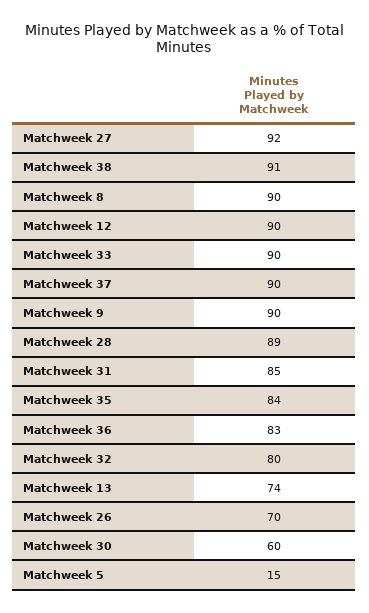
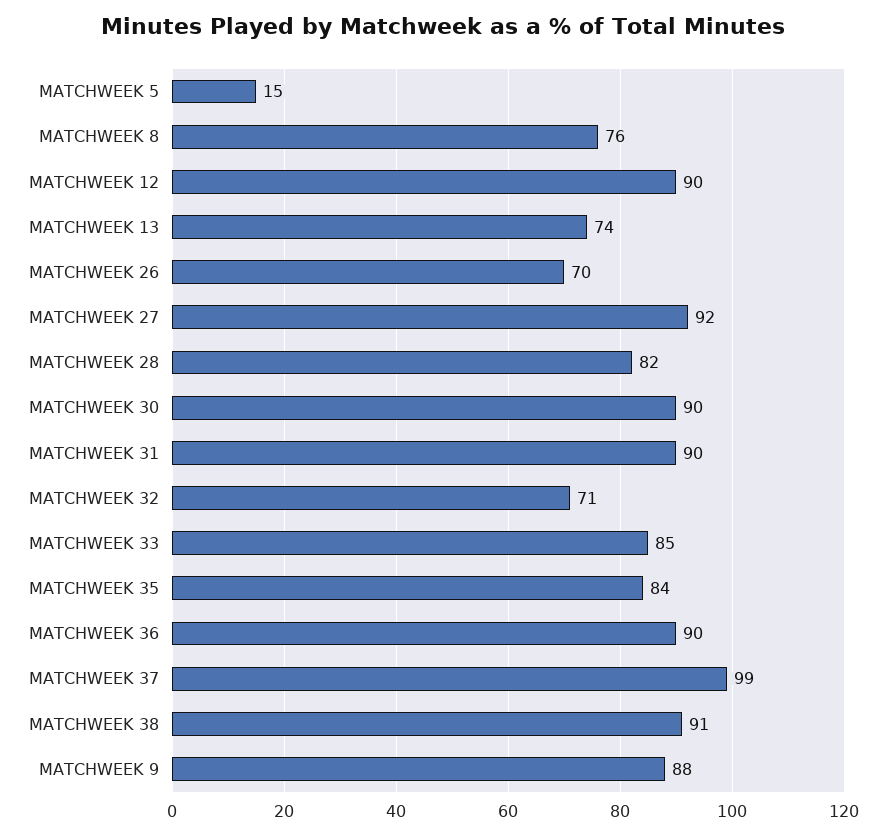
  {
    "Matchweek 27": 92,
    "Matchweek 38": 91,
-   "Matchweek 8": 90,
+   "Matchweek 8": 76,
    "Matchweek 12": 90,
-   "Matchweek 33": 90,
+   "Matchweek 33": 85,
-   "Matchweek 37": 90,
+   "Matchweek 37": 99,
-   "Matchweek 9": 90,
+   "Matchweek 9": 88,
-   "Matchweek 28": 89,
+   "Matchweek 28": 82,
-   "Matchweek 31": 85,
+   "Matchweek 31": 90,
    "Matchweek 35": 84,
-   "Matchweek 36": 83,
+   "Matchweek 36": 90,
-   "Matchweek 32": 80,
+   "Matchweek 32": 71,
    "Matchweek 13": 74,
    "Matchweek 26": 70,
-   "Matchweek 30": 60,
+   "Matchweek 30": 90,
    "Matchweek 5": 15
  }

